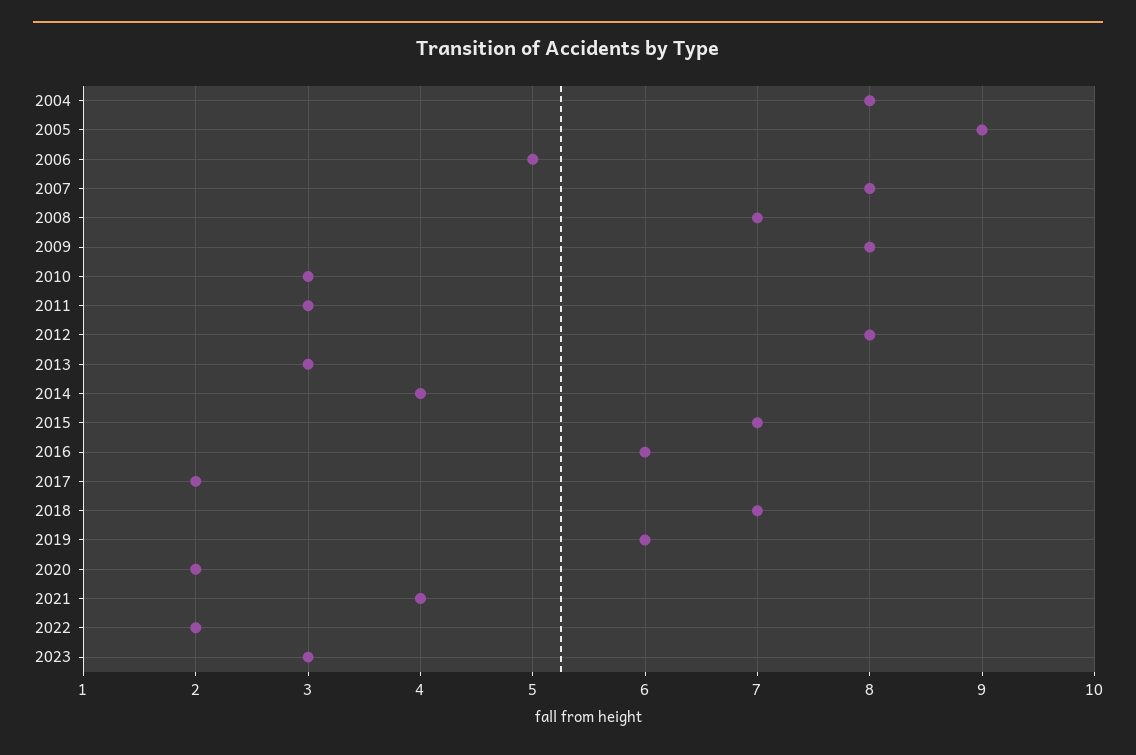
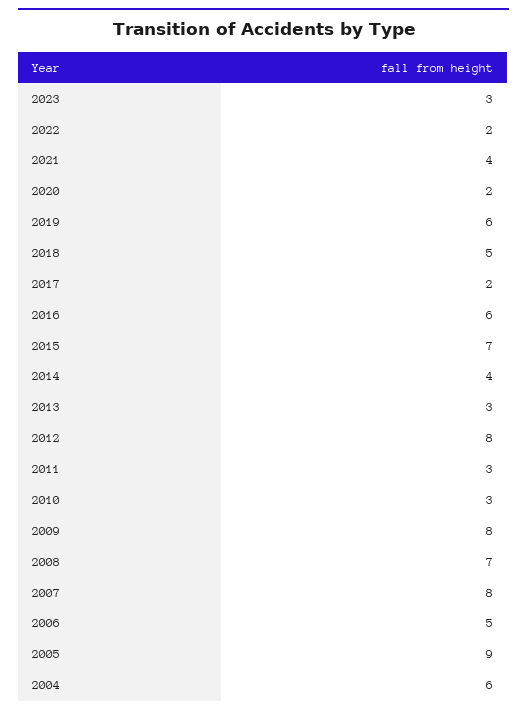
  {
-   "2004": 8,
+   "2004": 6,
    "2005": 9,
    "2006": 5,
    "2007": 8,
    "2008": 7,
    "2009": 8,
    "2010": 3,
    "2011": 3,
    "2012": 8,
    "2013": 3,
    "2014": 4,
    "2015": 7,
    "2016": 6,
    "2017": 2,
-   "2018": 7,
+   "2018": 5,
    "2019": 6,
    "2020": 2,
    "2021": 4,
    "2022": 2,
    "2023": 3
  }

